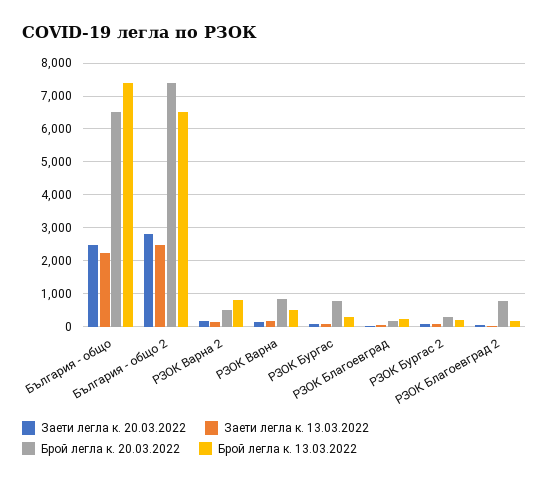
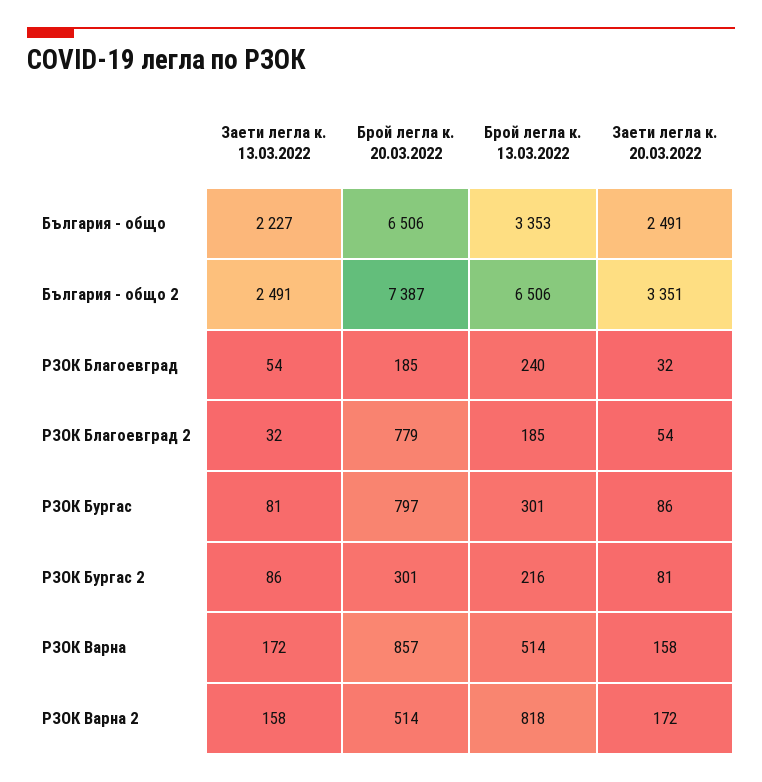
  {
    "Заети легла к. 20.03.2022": {
      "България - общо": 2491,
-     "България - общо 2": 2800,
+     "България - общо 2": 3351,
      "РЗОК Варна 2": 172,
      "РЗОК Варна": 158,
      "РЗОК Бургас": 86,
      "РЗОК Благоевград": 32,
      "РЗОК Бургас 2": 81,
      "РЗОК Благоевград 2": 54
    },
    "Заети легла к. 13.03.2022": {
      "България - общо": 2227,
      "България - общо 2": 2491,
      "РЗОК Варна 2": 158,
      "РЗОК Варна": 172,
      "РЗОК Бургас": 81,
      "РЗОК Благоевград": 54,
      "РЗОК Бургас 2": 86,
      "РЗОК Благоевград 2": 32
    },
    "Брой легла к. 20.03.2022": {
      "България - общо": 6506,
      "България - общо 2": 7387,
      "РЗОК Варна 2": 514,
      "РЗОК Варна": 857,
      "РЗОК Бургас": 797,
      "РЗОК Благоевград": 185,
      "РЗОК Бургас 2": 301,
      "РЗОК Благоевград 2": 779
    },
    "Брой легла к. 13.03.2022": {
-     "България - общо": 7400,
+     "България - общо": 3353,
      "България - общо 2": 6506,
      "РЗОК Варна 2": 818,
      "РЗОК Варна": 514,
      "РЗОК Бургас": 301,
      "РЗОК Благоевград": 240,
      "РЗОК Бургас 2": 216,
      "РЗОК Благоевград 2": 185
    }
  }

